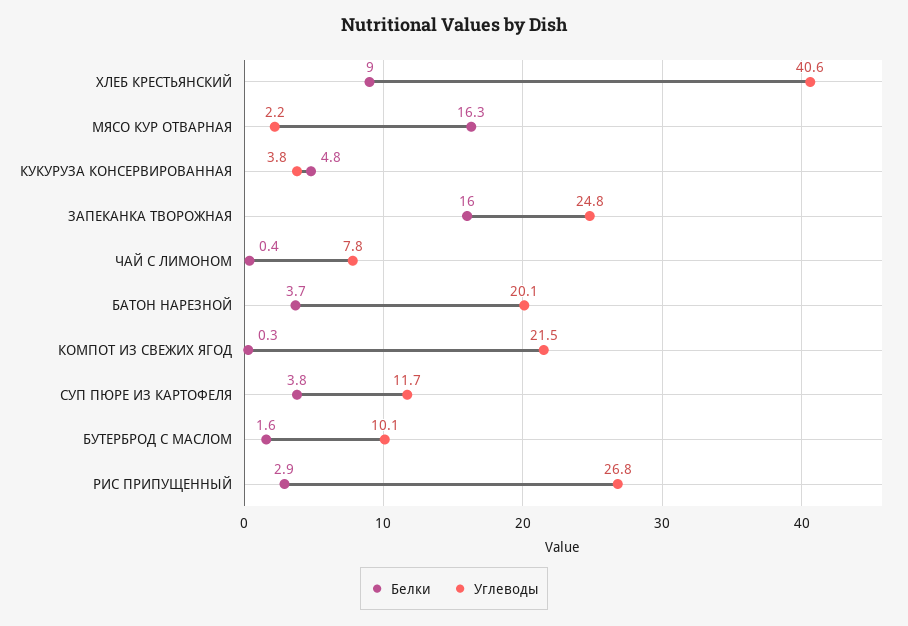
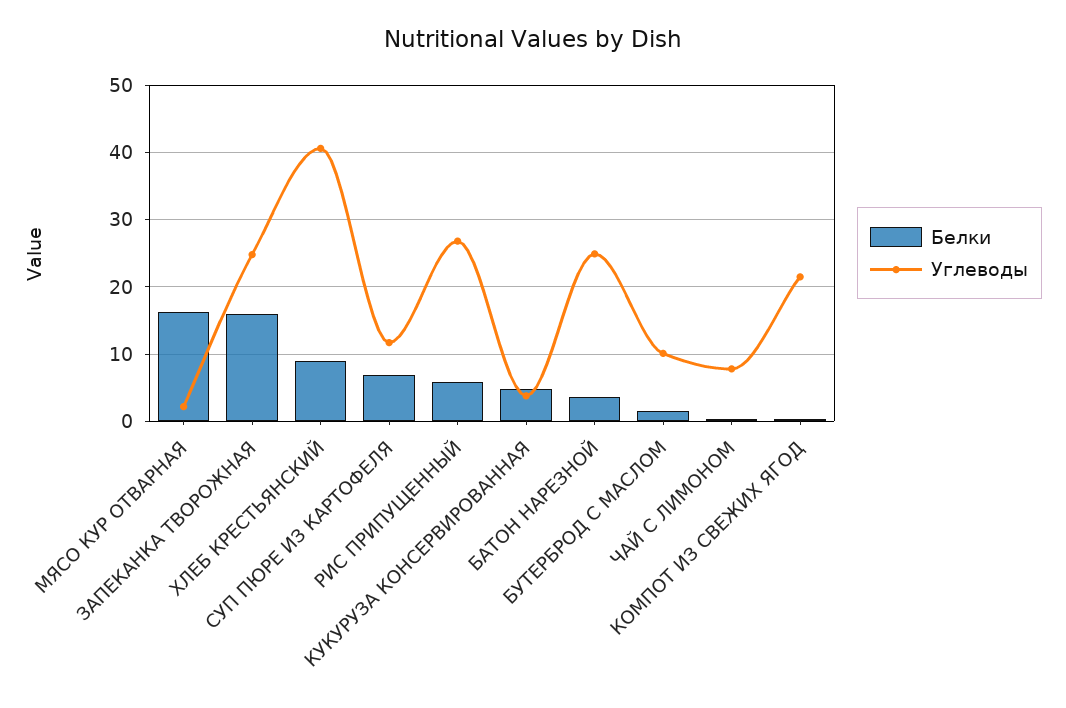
  {
    "Белки": {
      "ХЛЕБ КРЕСТЬЯНСКИЙ": 9,
      "МЯСО КУР ОТВАРНАЯ": 16.3,
      "КУКУРУЗА КОНСЕРВИРОВАННАЯ": 4.8,
      "ЗАПЕКАНКА ТВОРОЖНАЯ": 16,
      "ЧАЙ С ЛИМОНОМ": 0.4,
      "БАТОН НАРЕЗНОЙ": 3.7,
      "КОМПОТ ИЗ СВЕЖИХ ЯГОД": 0.3,
-     "СУП ПЮРЕ ИЗ КАРТОФЕЛЯ": 3.8,
+     "СУП ПЮРЕ ИЗ КАРТОФЕЛЯ": 7,
      "БУТЕРБРОД С МАСЛОМ": 1.6,
-     "РИС ПРИПУЩЕННЫЙ": 2.9
+     "РИС ПРИПУЩЕННЫЙ": 6
    },
    "Углеводы": {
      "ХЛЕБ КРЕСТЬЯНСКИЙ": 40.6,
      "МЯСО КУР ОТВАРНАЯ": 2.2,
      "КУКУРУЗА КОНСЕРВИРОВАННАЯ": 3.8,
      "ЗАПЕКАНКА ТВОРОЖНАЯ": 24.8,
      "ЧАЙ С ЛИМОНОМ": 7.8,
-     "БАТОН НАРЕЗНОЙ": 20.1,
+     "БАТОН НАРЕЗНОЙ": 25,
      "КОМПОТ ИЗ СВЕЖИХ ЯГОД": 21.5,
      "СУП ПЮРЕ ИЗ КАРТОФЕЛЯ": 11.7,
      "БУТЕРБРОД С МАСЛОМ": 10.1,
      "РИС ПРИПУЩЕННЫЙ": 26.8
    }
  }

